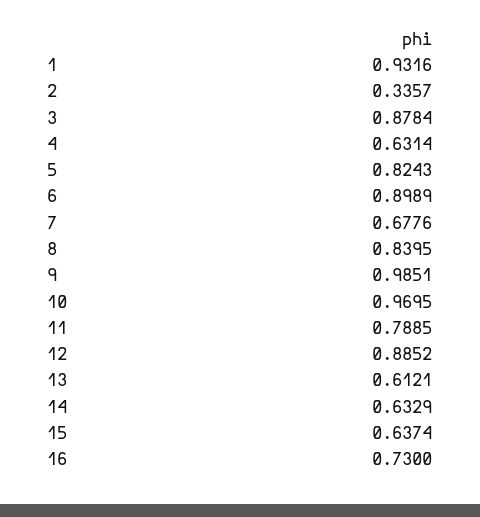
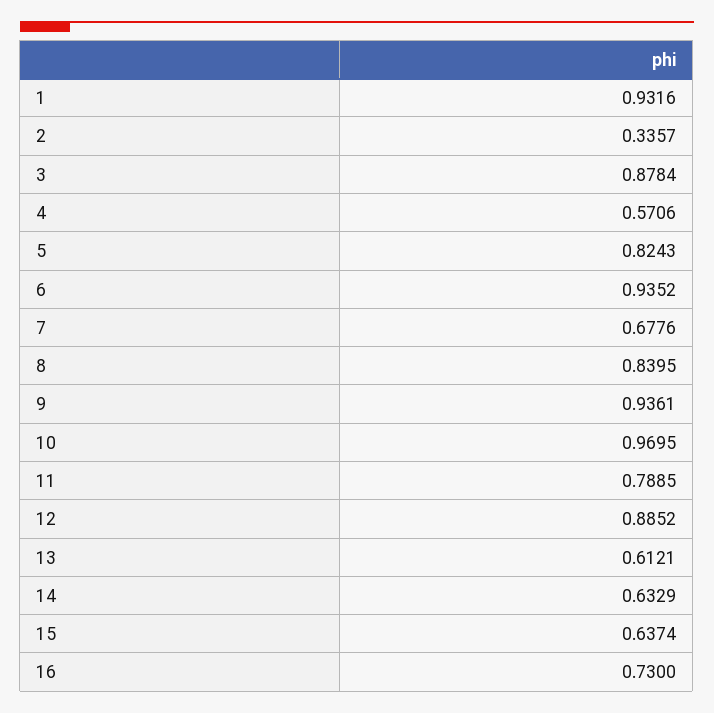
  {
    "1": 0.9316,
    "2": 0.3357,
    "3": 0.8784,
-   "4": 0.6314,
+   "4": 0.5706,
    "5": 0.8243,
-   "6": 0.8989,
+   "6": 0.9352,
    "7": 0.6776,
    "8": 0.8395,
-   "9": 0.9851,
+   "9": 0.9361,
    "10": 0.9695,
    "11": 0.7885,
    "12": 0.8852,
    "13": 0.6121,
    "14": 0.6329,
    "15": 0.6374,
    "16": 0.73
  }

